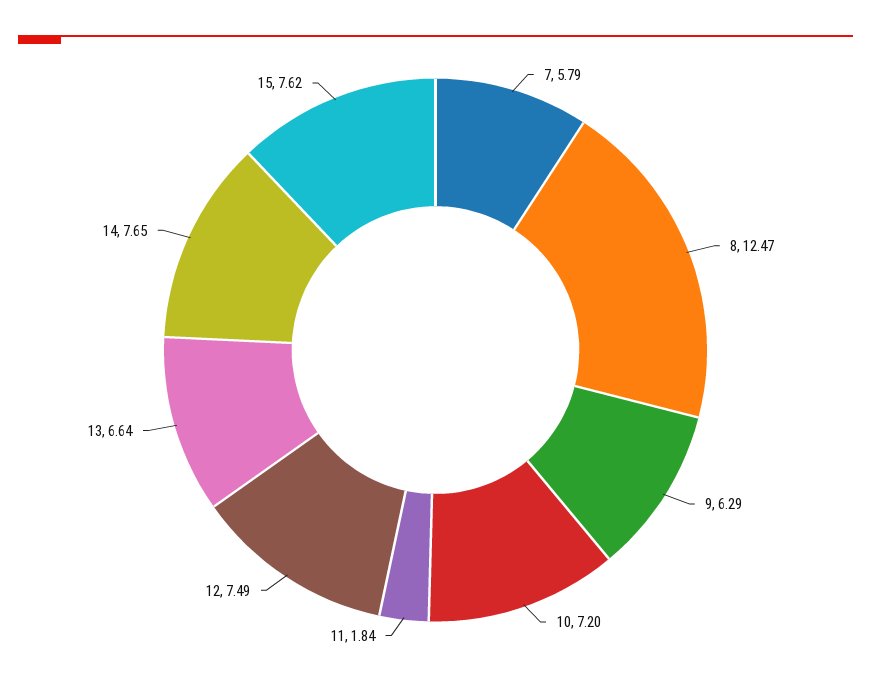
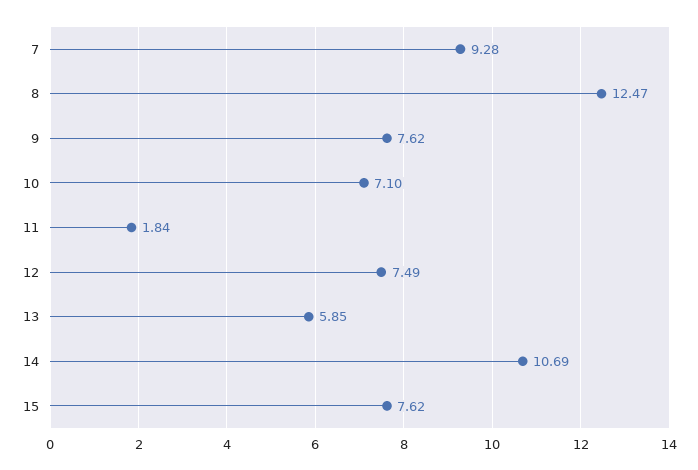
  {
-   "7": 5.79,
+   "7": 9.28,
    "8": 12.47,
-   "9": 6.29,
+   "9": 7.62,
-   "10": 7.2,
+   "10": 7.1,
    "11": 1.84,
    "12": 7.49,
-   "13": 6.64,
+   "13": 5.85,
-   "14": 7.65,
+   "14": 10.69,
    "15": 7.62
  }

